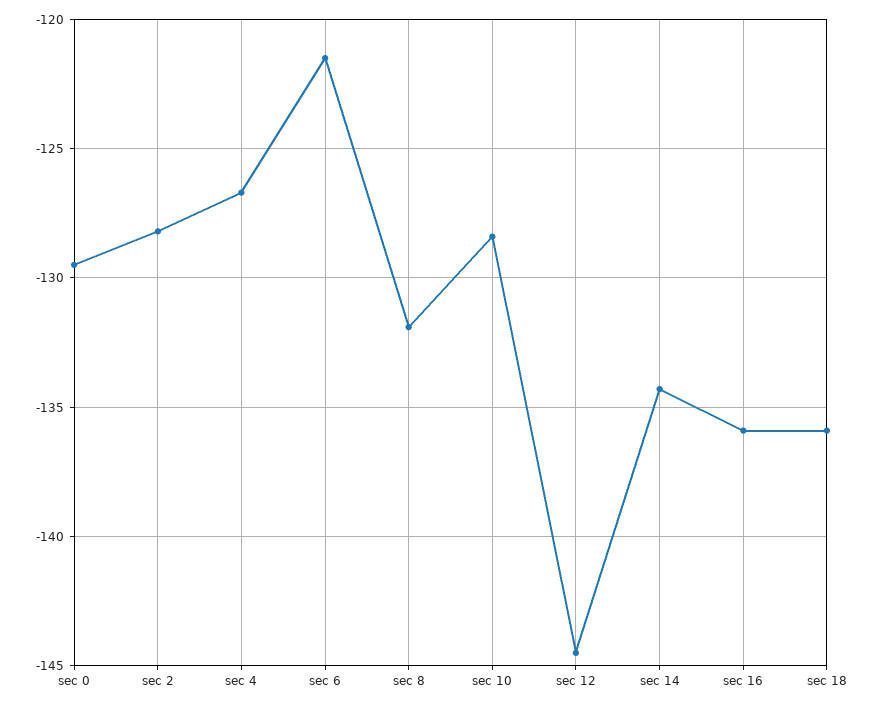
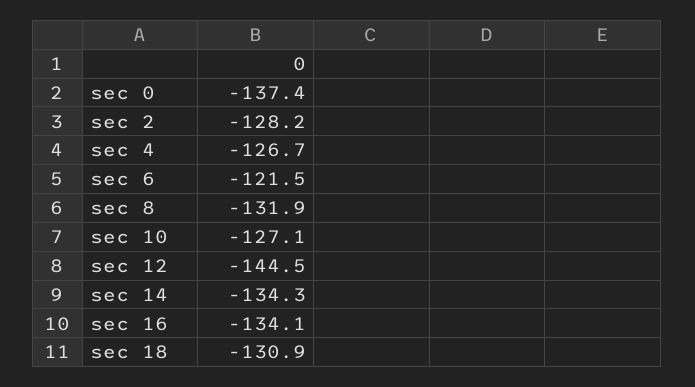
  {
-   "sec 0": -129.5,
+   "sec 0": -137.4,
    "sec 2": -128.2,
    "sec 4": -126.7,
    "sec 6": -121.5,
    "sec 8": -131.9,
-   "sec 10": -128.5,
+   "sec 10": -127.1,
    "sec 12": -144.5,
    "sec 14": -134.3,
-   "sec 16": -136,
+   "sec 16": -134.1,
-   "sec 18": -136
+   "sec 18": -130.9
  }

